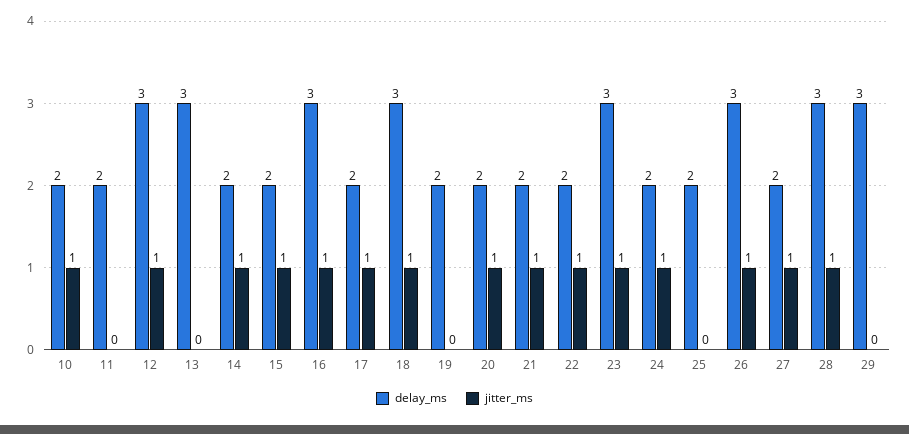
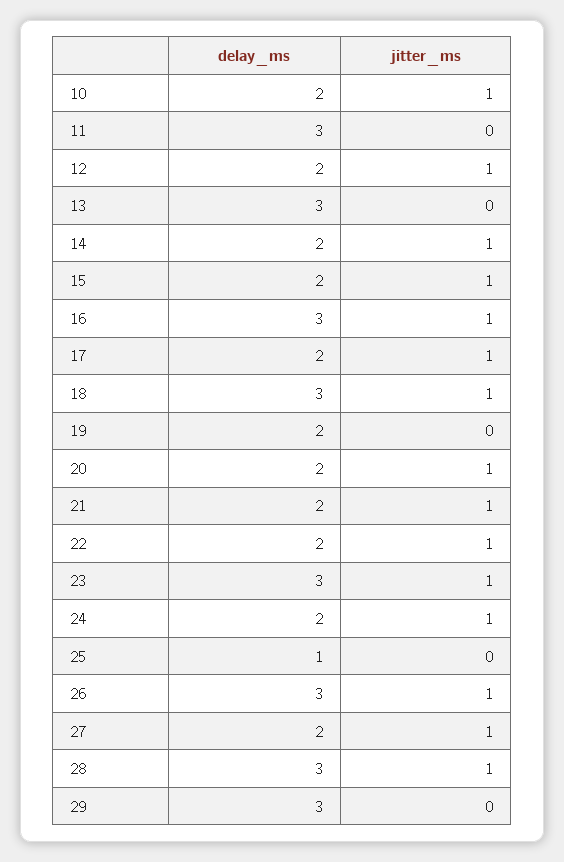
  {
    "delay_ms": {
      "10": 2,
-     "11": 2,
+     "11": 3,
-     "12": 3,
+     "12": 2,
      "13": 3,
      "14": 2,
      "15": 2,
      "16": 3,
      "17": 2,
      "18": 3,
      "19": 2,
      "20": 2,
      "21": 2,
      "22": 2,
      "23": 3,
      "24": 2,
-     "25": 2,
+     "25": 1,
      "26": 3,
      "27": 2,
      "28": 3,
      "29": 3
    },
    "jitter_ms": {
      "10": 1,
      "11": 0,
      "12": 1,
      "13": 0,
      "14": 1,
      "15": 1,
      "16": 1,
      "17": 1,
      "18": 1,
      "19": 0,
      "20": 1,
      "21": 1,
      "22": 1,
      "23": 1,
      "24": 1,
      "25": 0,
      "26": 1,
      "27": 1,
      "28": 1,
      "29": 0
    }
  }

